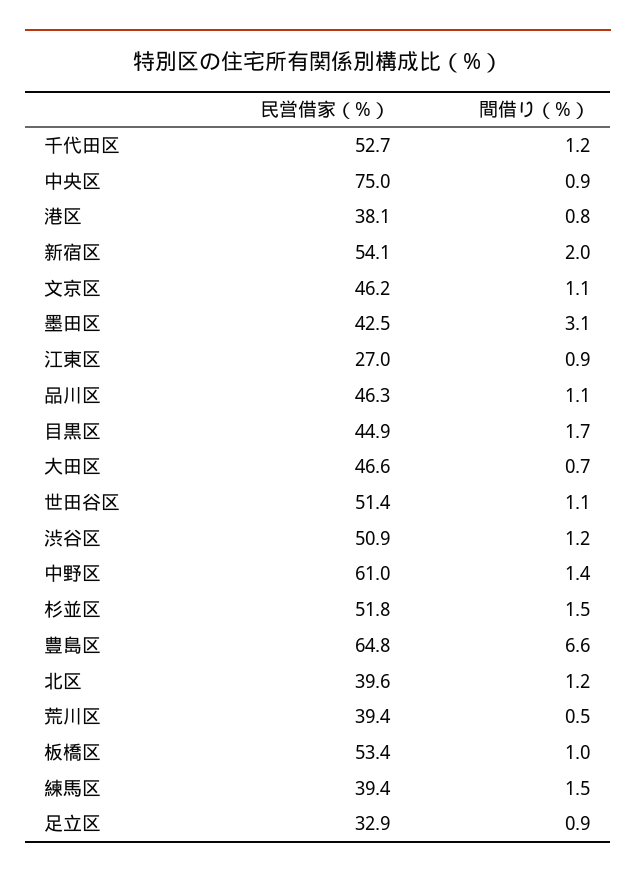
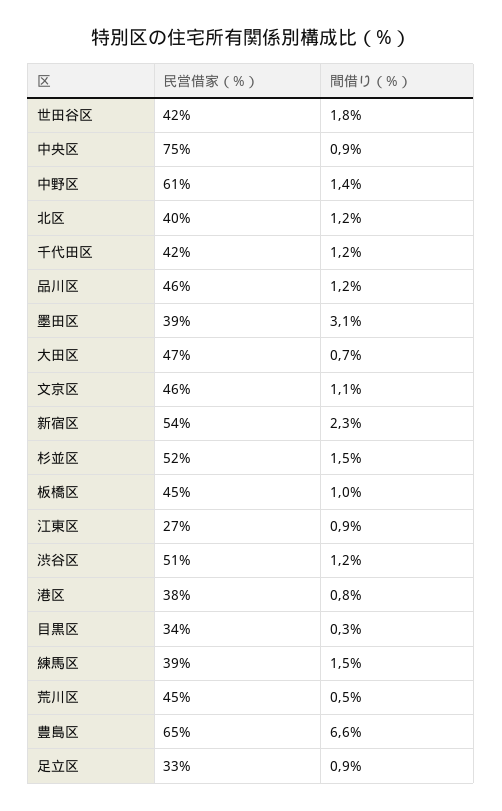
  {
    "民営借家（%）": {
-     "千代田区": 52.7,
+     "千代田区": 42,
      "中央区": 75,
      "港区": 38.1,
      "新宿区": 54.1,
      "文京区": 46.2,
-     "墨田区": 42.5,
+     "墨田区": 39,
      "江東区": 27,
      "品川区": 46.3,
-     "目黒区": 44.9,
+     "目黒区": 34,
      "大田区": 46.6,
-     "世田谷区": 51.4,
+     "世田谷区": 42,
      "渋谷区": 50.9,
      "中野区": 61,
      "杉並区": 51.8,
      "豊島区": 64.8,
      "北区": 39.6,
-     "荒川区": 39.4,
+     "荒川区": 45,
-     "板橋区": 53.4,
+     "板橋区": 45,
      "練馬区": 39.4,
      "足立区": 32.9
    },
    "間借り（%）": {
      "千代田区": 1.2,
      "中央区": 0.9,
      "港区": 0.8,
-     "新宿区": 2,
+     "新宿区": 2.3,
      "文京区": 1.1,
      "墨田区": 3.1,
      "江東区": 0.9,
-     "品川区": 1.1,
+     "品川区": 1.2,
-     "目黒区": 1.7,
+     "目黒区": 0.3,
      "大田区": 0.7,
-     "世田谷区": 1.1,
+     "世田谷区": 1.8,
      "渋谷区": 1.2,
      "中野区": 1.4,
      "杉並区": 1.5,
      "豊島区": 6.6,
      "北区": 1.2,
      "荒川区": 0.5,
      "板橋区": 1,
      "練馬区": 1.5,
      "足立区": 0.9
    }
  }

